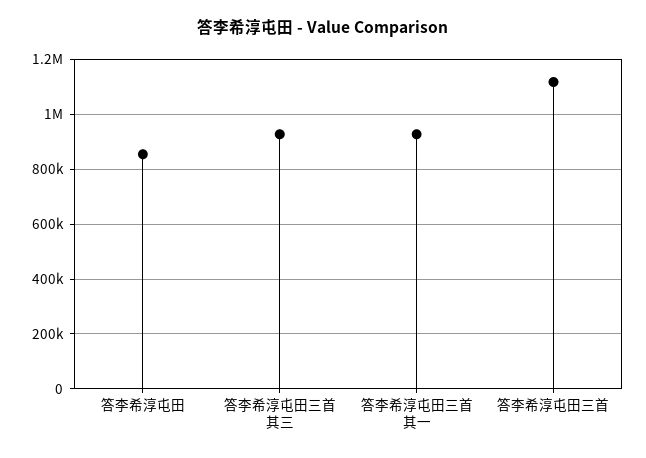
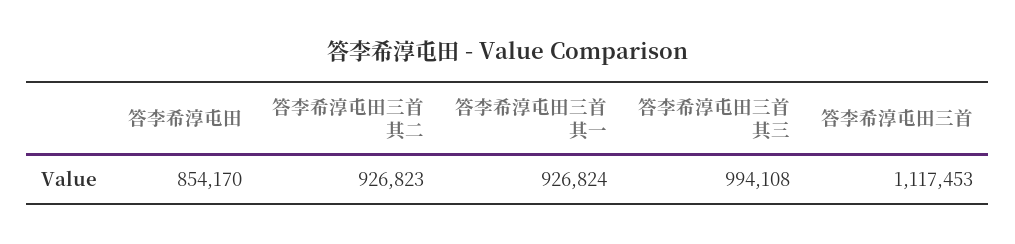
  {
    "答李希淳屯田": 854170,
-   "答李希淳屯田三首 其三": 925000,
+   "答李希淳屯田三首 其三": 994108,
    "答李希淳屯田三首 其一": 926824,
-   "答李希淳屯田三首": 1117453
+   "答李希淳屯田三首": 1117453,
+   "答李希淳屯田三首 其二": 926823
  }

